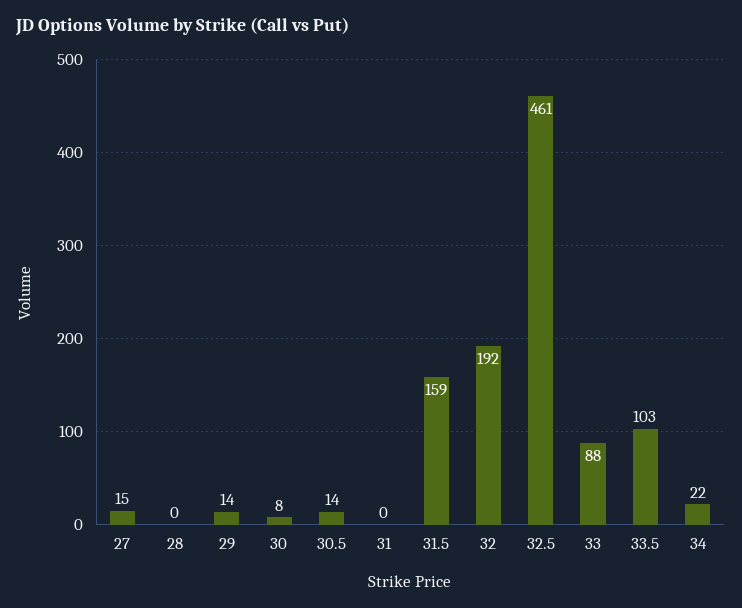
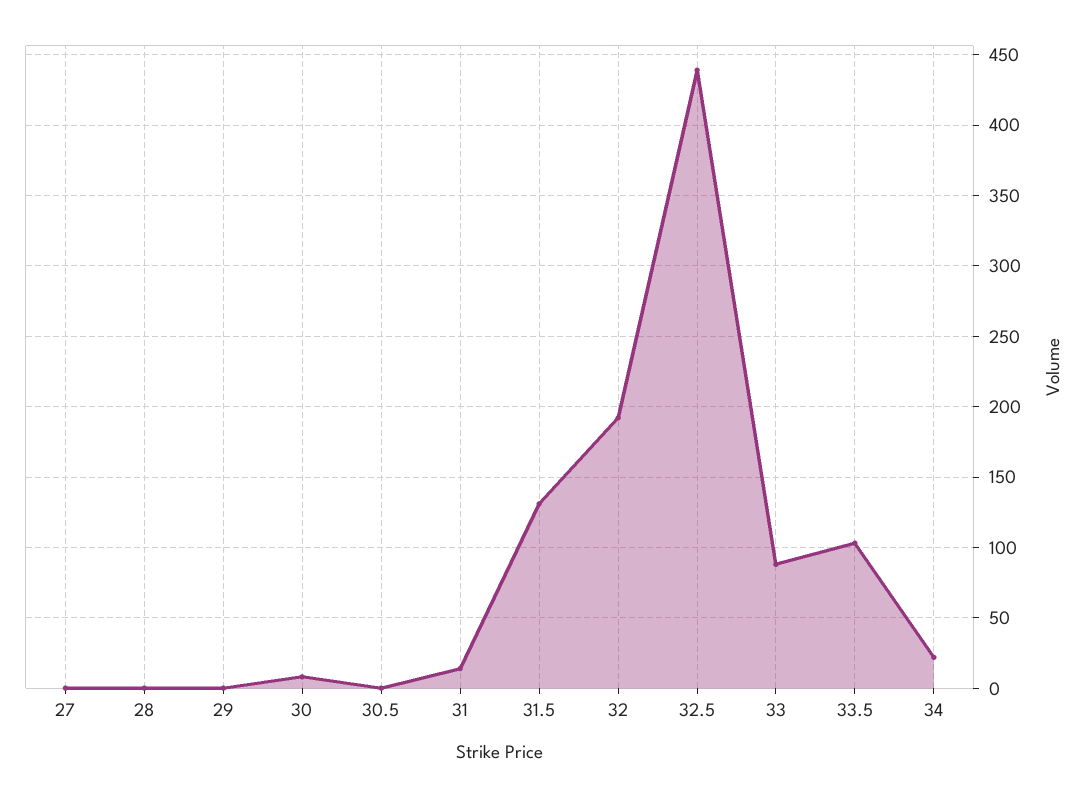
  {
-   "27": 15,
+   "27": 0,
    "28": 0,
-   "29": 14,
+   "29": 0,
    "30": 8,
-   "30.5": 14,
+   "30.5": 0,
-   "31": 0,
+   "31": 15,
-   "31.5": 159,
+   "31.5": 130,
    "32": 192,
-   "32.5": 461,
+   "32.5": 440,
    "33": 88,
    "33.5": 103,
    "34": 22
  }

